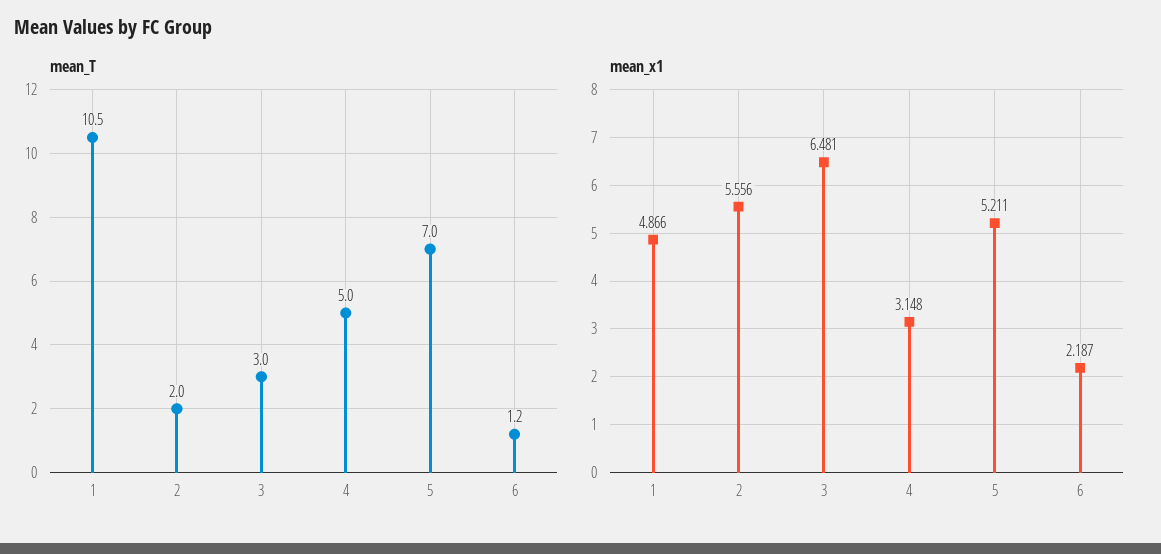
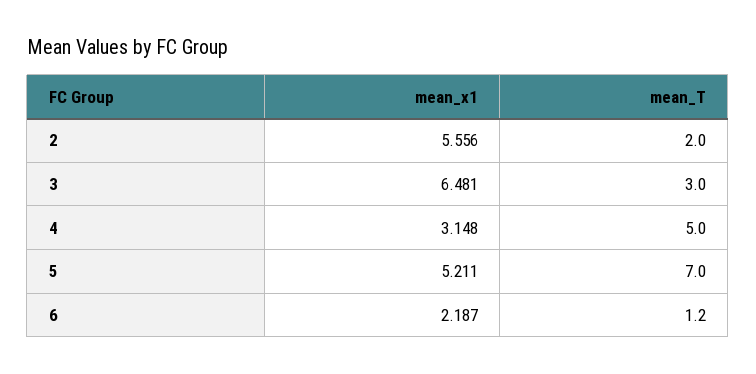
  {
    "mean_T": {
-     "1": 10.5,
      "2": 2,
      "3": 3,
      "4": 5,
      "5": 7,
      "6": 1.2
    },
    "mean_x1": {
-     "1": 4.866,
      "2": 5.556,
      "3": 6.481,
      "4": 3.148,
      "5": 5.211,
      "6": 2.187
    }
  }

